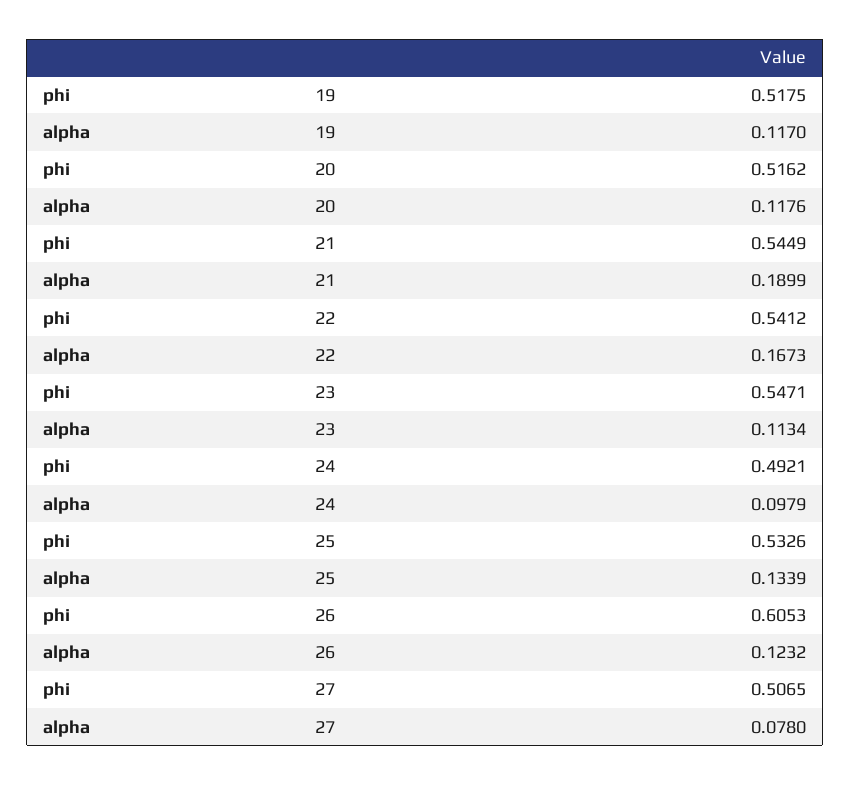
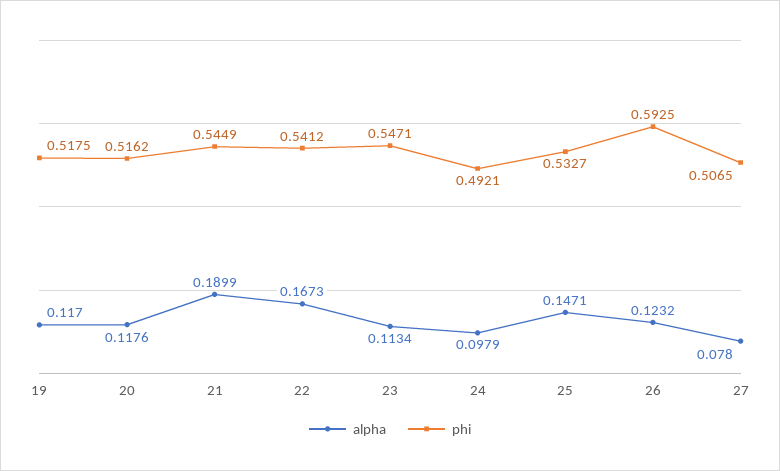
  {
    "phi": {
      "19": 0.5175,
      "20": 0.5162,
      "21": 0.5449,
      "22": 0.5412,
      "23": 0.5471,
      "24": 0.4921,
-     "25": 0.5326,
+     "25": 0.5327,
-     "26": 0.6053,
+     "26": 0.5925,
      "27": 0.5065
    },
    "alpha": {
      "19": 0.117,
      "20": 0.1176,
      "21": 0.1899,
      "22": 0.1673,
      "23": 0.1134,
      "24": 0.0979,
-     "25": 0.1339,
+     "25": 0.1471,
      "26": 0.1232,
      "27": 0.078
    }
  }

